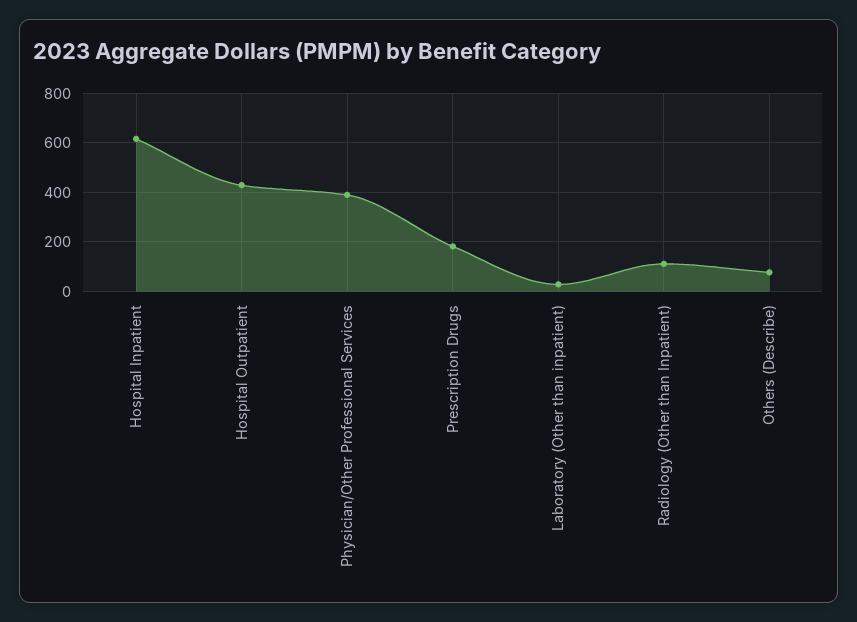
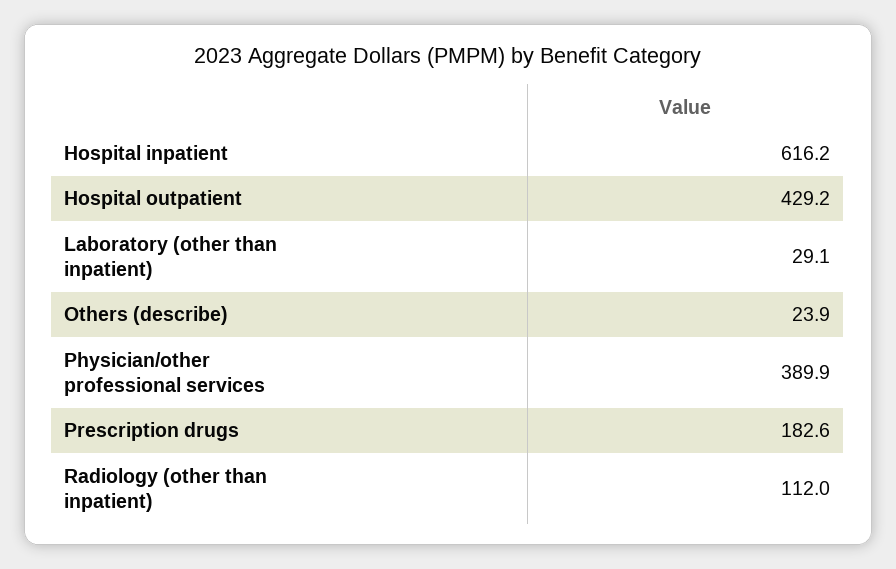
  {
    "Hospital Inpatient": 616.2,
    "Hospital Outpatient": 429.2,
    "Physician/Other Professional Services": 389.9,
    "Prescription Drugs": 182.6,
    "Laboratory (Other than inpatient)": 29.1,
    "Radiology (Other than Inpatient)": 112,
-   "Others (Describe)": 75
+   "Others (Describe)": 23.9
  }

